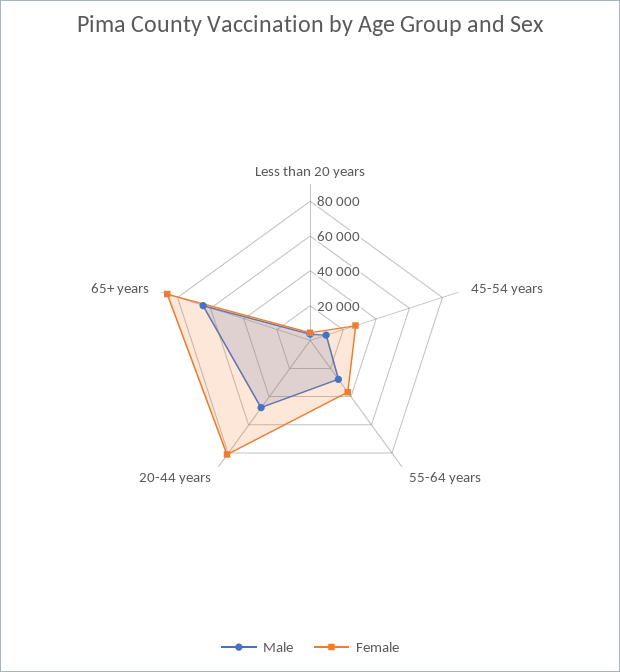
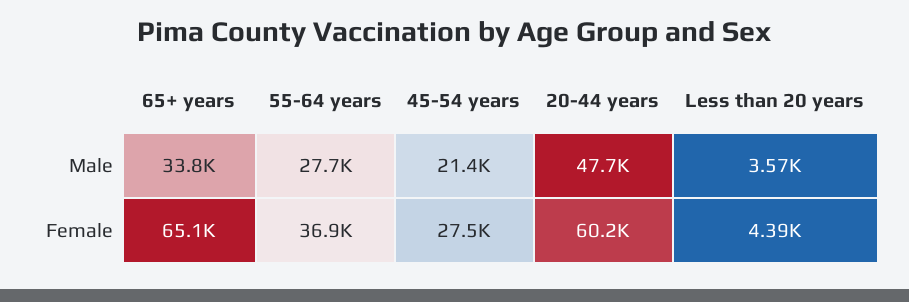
  {
    "Male": {
      "Less than 20 years": 3570,
-     "45-54 years": 10000,
+     "45-54 years": 21400,
      "55-64 years": 27700,
      "20-44 years": 47700,
-     "65+ years": 65000
+     "65+ years": 33800
    },
    "Female": {
      "Less than 20 years": 4390,
      "45-54 years": 27500,
      "55-64 years": 36900,
-     "20-44 years": 80000,
+     "20-44 years": 60200,
-     "65+ years": 85000
+     "65+ years": 65100
    }
  }

